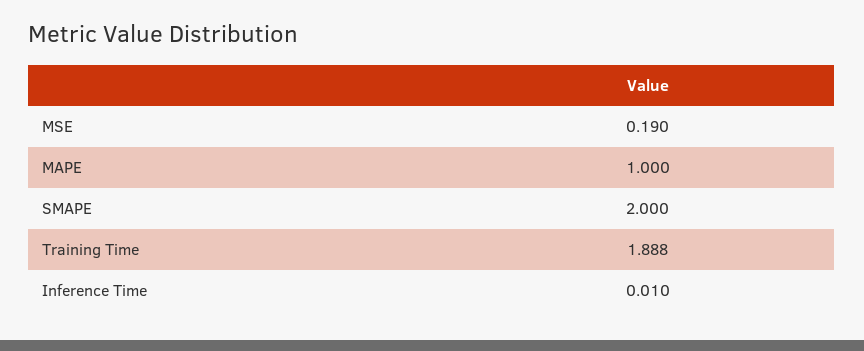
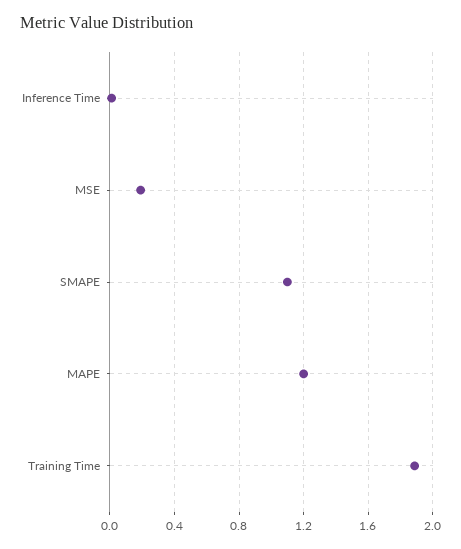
  {
    "MSE": 0.19,
-   "MAPE": 1,
+   "MAPE": 1.2,
-   "SMAPE": 2,
+   "SMAPE": 1.1,
    "Training Time": 1.888,
    "Inference Time": 0.01
  }

